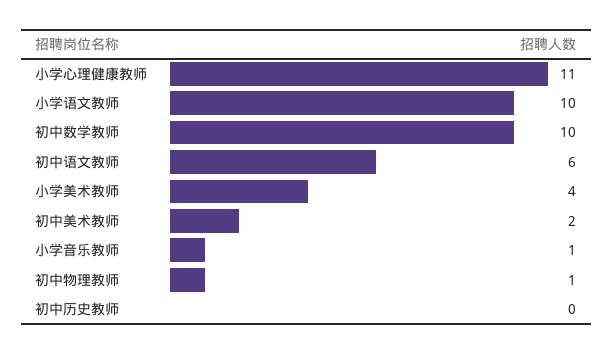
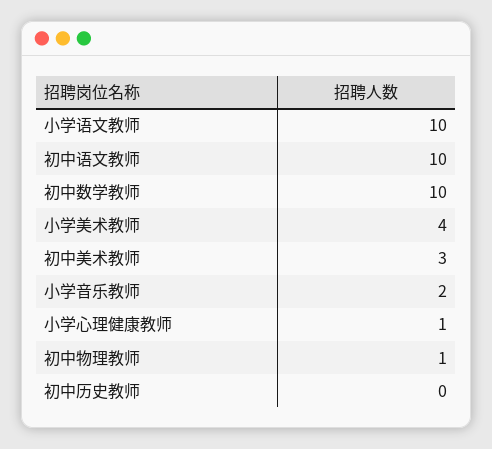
  {
-   "小学心理健康教师": 11,
+   "小学心理健康教师": 1,
    "小学语文教师": 10,
    "初中数学教师": 10,
-   "初中语文教师": 6,
+   "初中语文教师": 10,
    "小学美术教师": 4,
-   "初中美术教师": 2,
+   "初中美术教师": 3,
-   "小学音乐教师": 1,
+   "小学音乐教师": 2,
    "初中物理教师": 1,
    "初中历史教师": 0
  }

